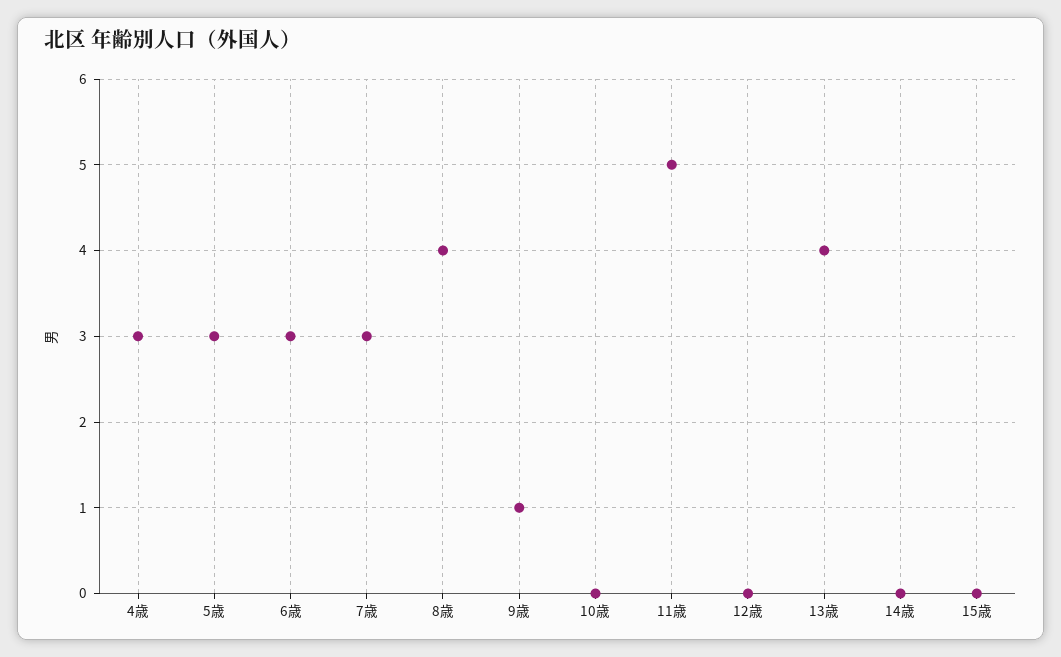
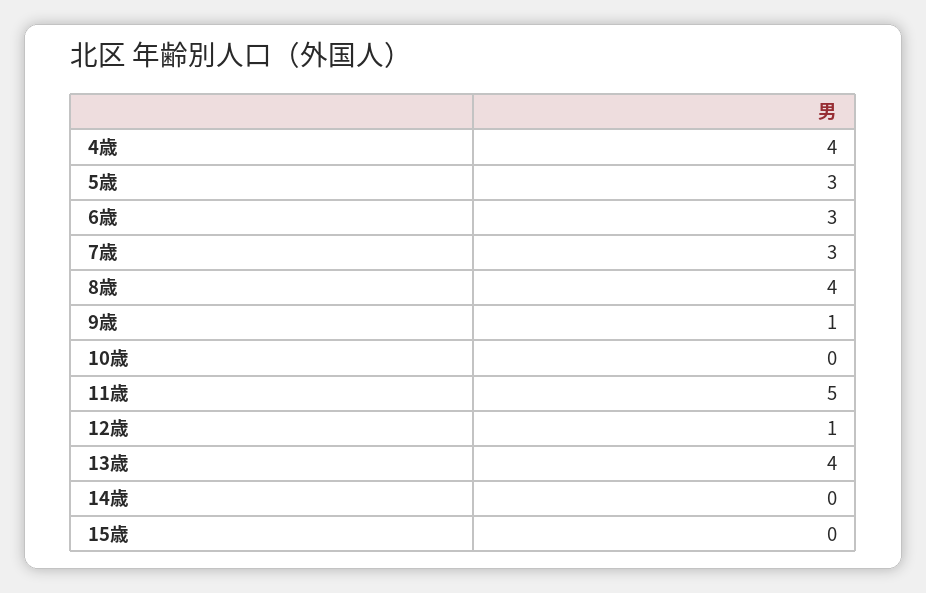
  {
-   "4歳": 3,
+   "4歳": 4,
    "5歳": 3,
    "6歳": 3,
    "7歳": 3,
    "8歳": 4,
    "9歳": 1,
    "10歳": 0,
    "11歳": 5,
-   "12歳": 0,
+   "12歳": 1,
    "13歳": 4,
    "14歳": 0,
    "15歳": 0
  }

